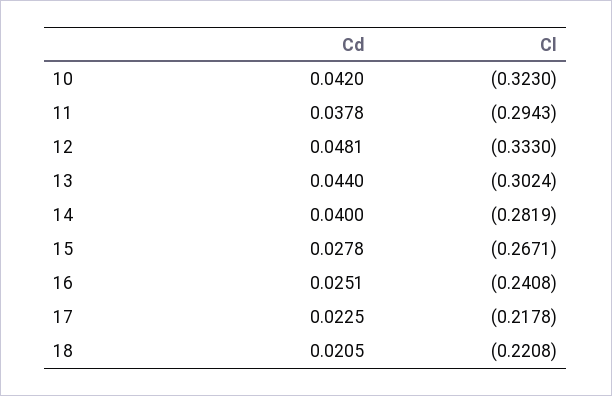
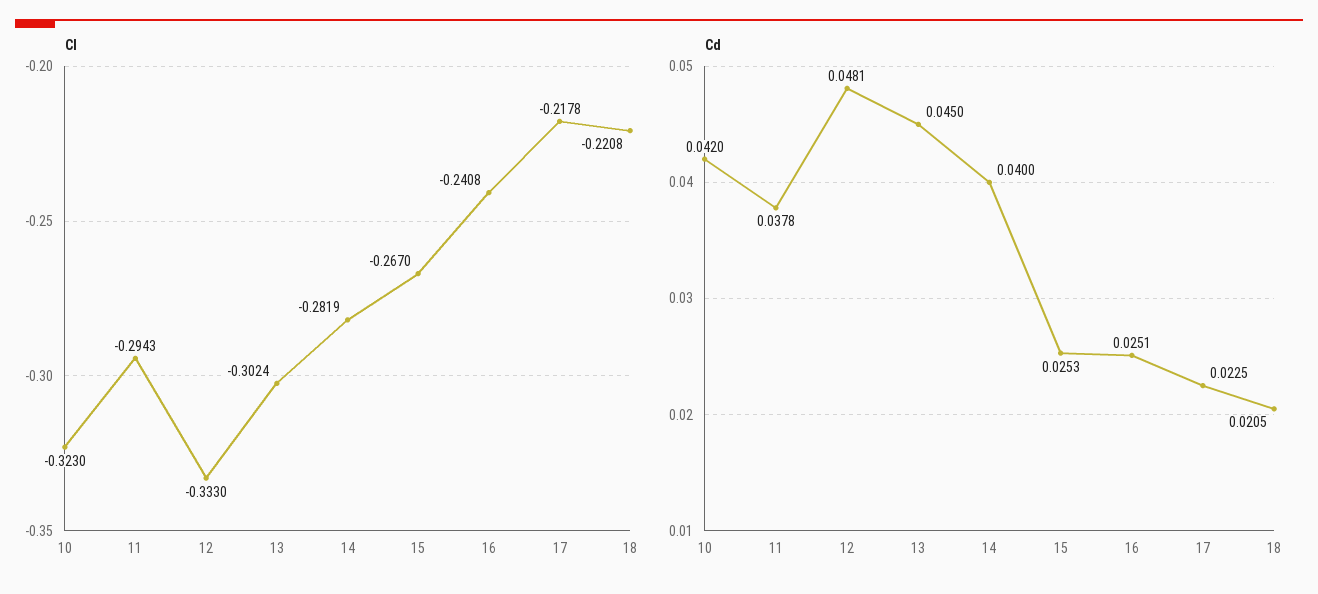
  {
    "Cd": {
      "10": 0.042,
      "11": 0.0378,
      "12": 0.0481,
-     "13": 0.044,
+     "13": 0.045,
      "14": 0.04,
-     "15": 0.0278,
+     "15": 0.0253,
      "16": 0.0251,
      "17": 0.0225,
      "18": 0.0205
    },
    "Cl": {
      "10": -0.323,
      "11": -0.2943,
      "12": -0.333,
      "13": -0.3024,
      "14": -0.2819,
-     "15": -0.2671,
+     "15": -0.267,
      "16": -0.2408,
      "17": -0.2178,
      "18": -0.2208
    }
  }

